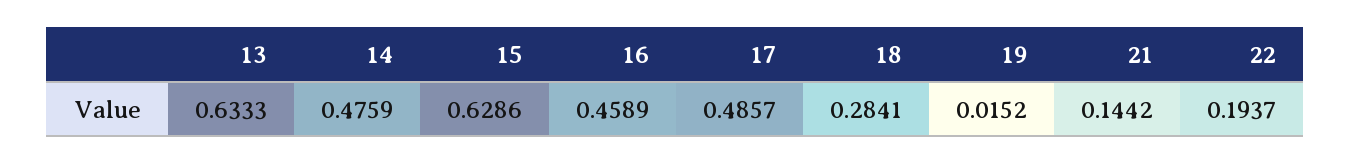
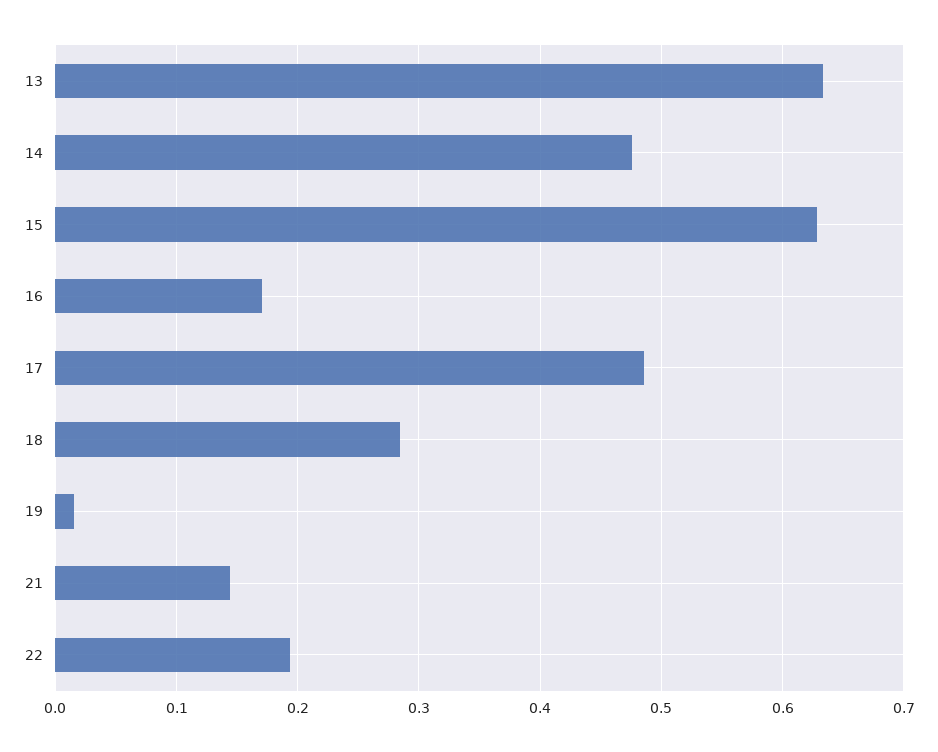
  {
    "13": 0.6333,
    "14": 0.4759,
    "15": 0.6286,
-   "16": 0.4589,
+   "16": 0.17,
    "17": 0.4857,
    "18": 0.2841,
    "19": 0.0152,
    "21": 0.1442,
    "22": 0.1937
  }

